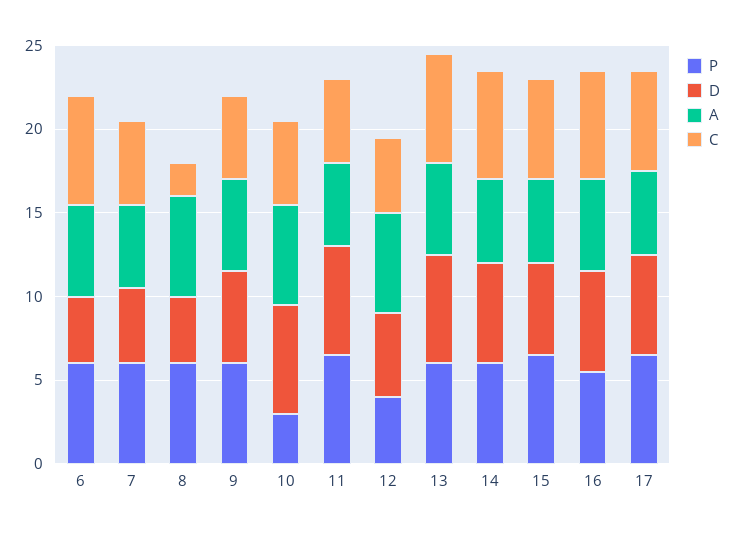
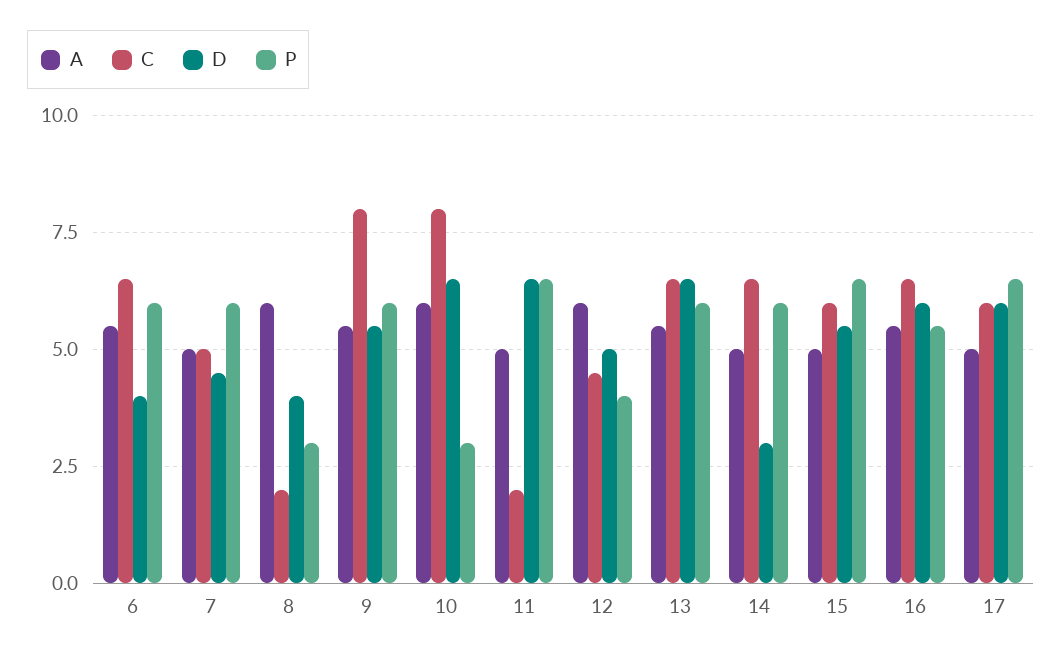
  {
    "P": {
      "6": 6,
      "7": 6,
-     "8": 6,
+     "8": 3,
      "9": 6,
      "10": 3,
      "11": 6.5,
      "12": 4,
      "13": 6,
      "14": 6,
      "15": 6.5,
      "16": 5.5,
      "17": 6.5
    },
    "D": {
      "6": 4,
      "7": 4.5,
      "8": 4,
      "9": 5.5,
      "10": 6.5,
      "11": 6.5,
      "12": 5,
      "13": 6.5,
-     "14": 6,
+     "14": 3,
      "15": 5.5,
      "16": 6,
      "17": 6
    },
    "A": {
      "6": 5.5,
      "7": 5,
      "8": 6,
      "9": 5.5,
      "10": 6,
      "11": 5,
      "12": 6,
      "13": 5.5,
      "14": 5,
      "15": 5,
      "16": 5.5,
      "17": 5
    },
    "C": {
      "6": 6.5,
      "7": 5,
      "8": 2,
-     "9": 5,
+     "9": 8,
-     "10": 5,
+     "10": 8,
-     "11": 5,
+     "11": 2,
      "12": 4.5,
      "13": 6.5,
      "14": 6.5,
      "15": 6,
      "16": 6.5,
      "17": 6
    }
  }

